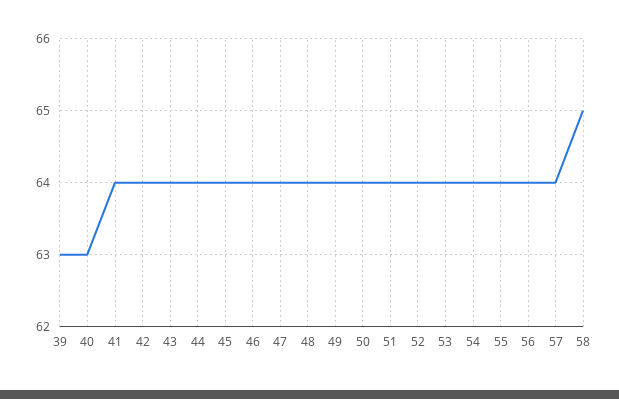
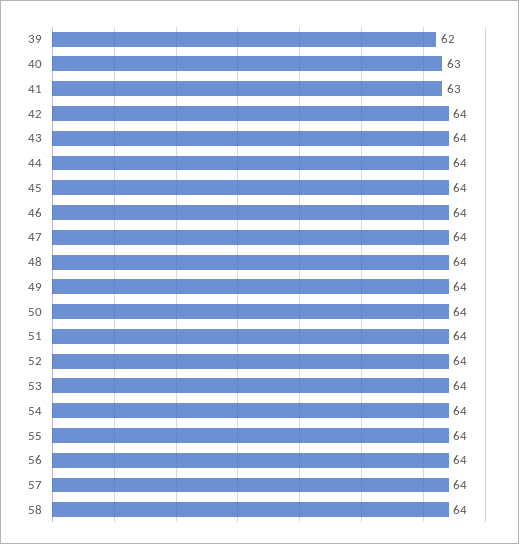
  {
-   "39": 63,
+   "39": 62,
    "40": 63,
-   "41": 64,
+   "41": 63,
    "42": 64,
    "43": 64,
    "44": 64,
    "45": 64,
    "46": 64,
    "47": 64,
    "48": 64,
    "49": 64,
    "50": 64,
    "51": 64,
    "52": 64,
    "53": 64,
    "54": 64,
    "55": 64,
    "56": 64,
    "57": 64,
-   "58": 65
+   "58": 64
  }

